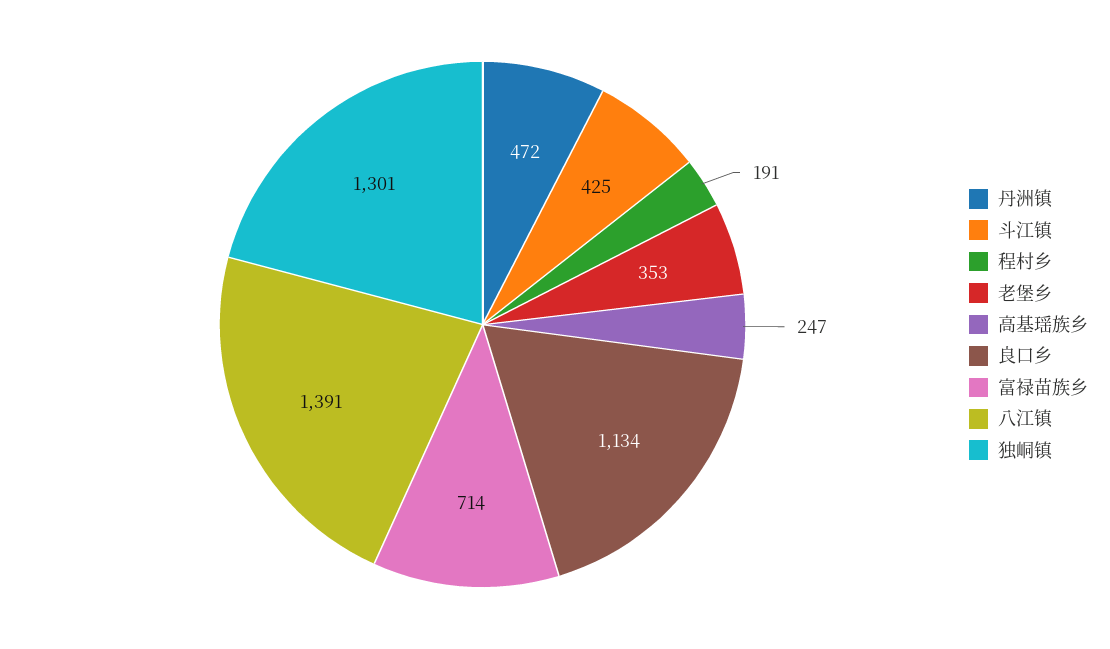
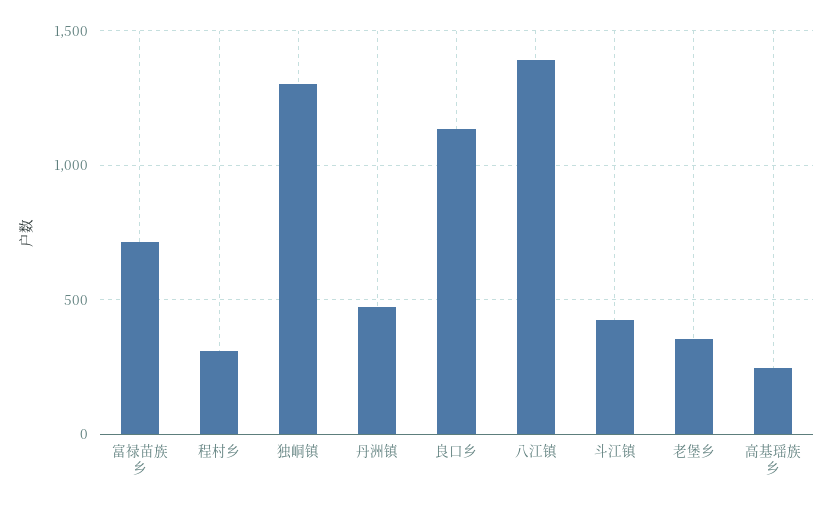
  {
    "丹洲镇": 472,
    "斗江镇": 425,
-   "程村乡": 191,
+   "程村乡": 300,
    "老堡乡": 353,
    "高基瑶族乡": 247,
    "良口乡": 1134,
    "富禄苗族乡": 714,
    "八江镇": 1391,
    "独峒镇": 1301
  }

